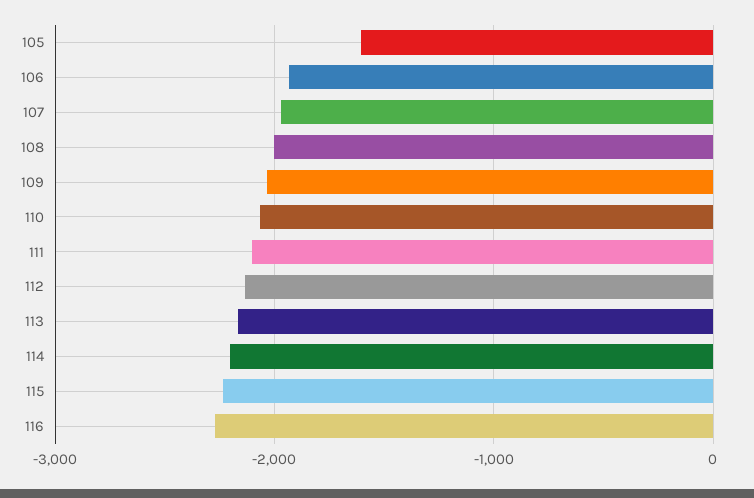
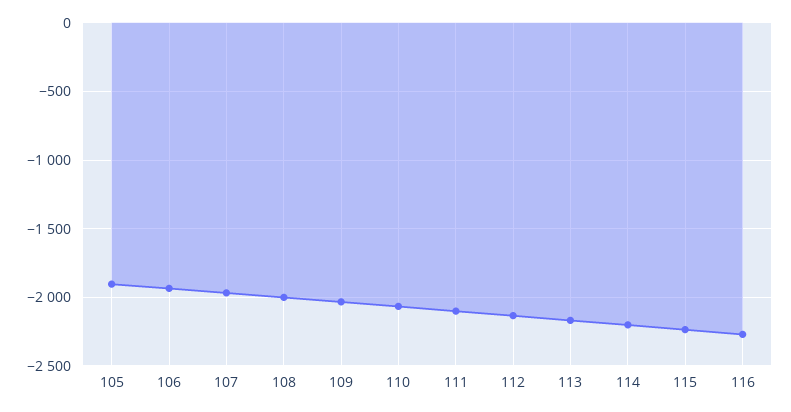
  {
-   "105": -1600,
+   "105": -1900,
    "106": -1950,
    "107": -1950,
    "108": -2000,
    "109": -2050,
    "110": -2050,
    "111": -2100,
    "112": -2150,
    "113": -2150,
    "114": -2200,
    "115": -2250,
    "116": -2250
  }

